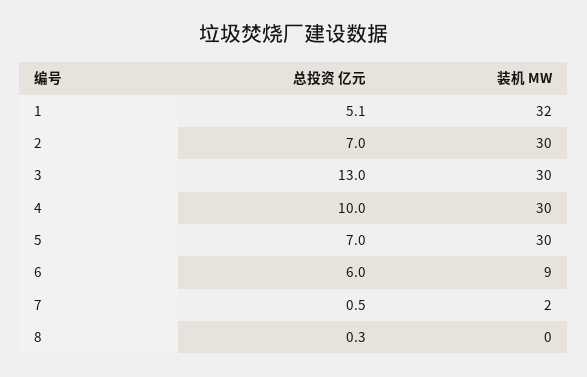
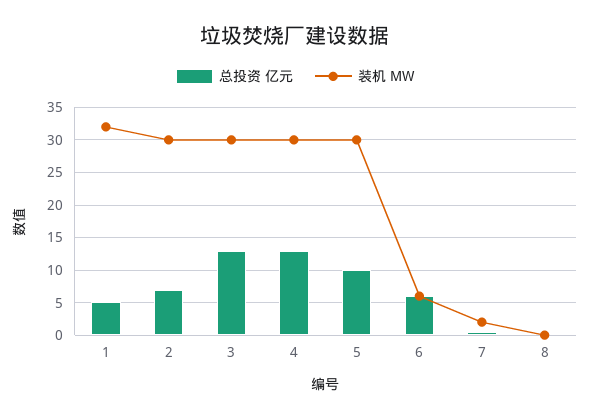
  {
    "总投资 亿元": {
      "1": 5.1,
      "2": 7,
      "3": 13,
-     "4": 10,
+     "4": 13,
-     "5": 7,
+     "5": 10,
      "6": 6,
      "7": 0.5,
      "8": 0.3
    },
    "装机 MW": {
      "1": 32,
      "2": 30,
      "3": 30,
      "4": 30,
      "5": 30,
-     "6": 9,
+     "6": 6,
      "7": 2,
      "8": 0
    }
  }

